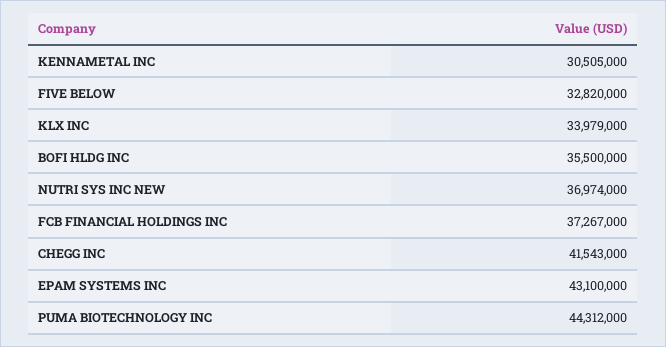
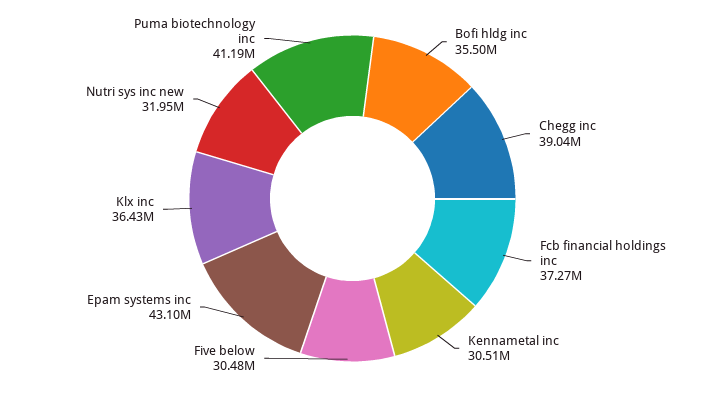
  {
    "KENNAMETAL INC": 30505000,
-   "FIVE BELOW": 32820000,
+   "FIVE BELOW": 30480000,
-   "KLX INC": 33979000,
+   "KLX INC": 36430000,
    "BOFI HLDG INC": 35500000,
-   "NUTRI SYS INC NEW": 36974000,
+   "NUTRI SYS INC NEW": 31950000,
    "FCB FINANCIAL HOLDINGS INC": 37267000,
-   "CHEGG INC": 41543000,
+   "CHEGG INC": 39040000,
    "EPAM SYSTEMS INC": 43100000,
-   "PUMA BIOTECHNOLOGY INC": 44312000
+   "PUMA BIOTECHNOLOGY INC": 41190000
  }

